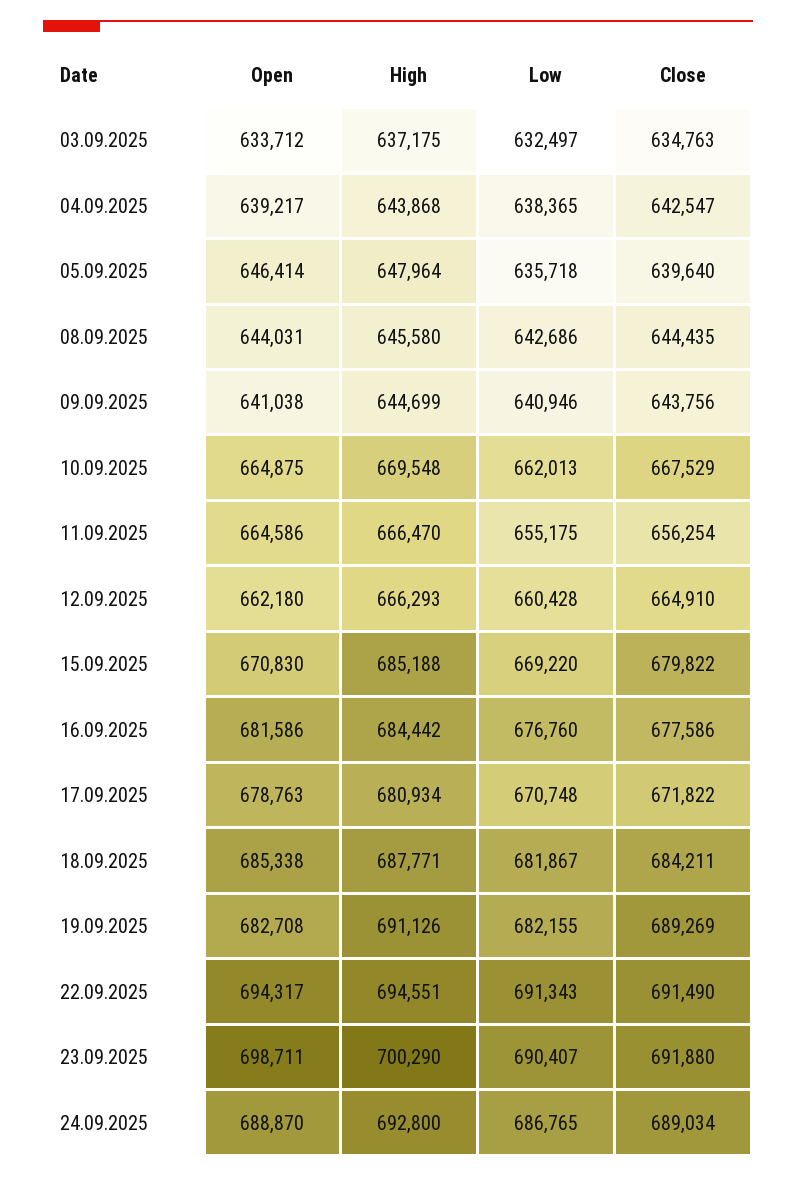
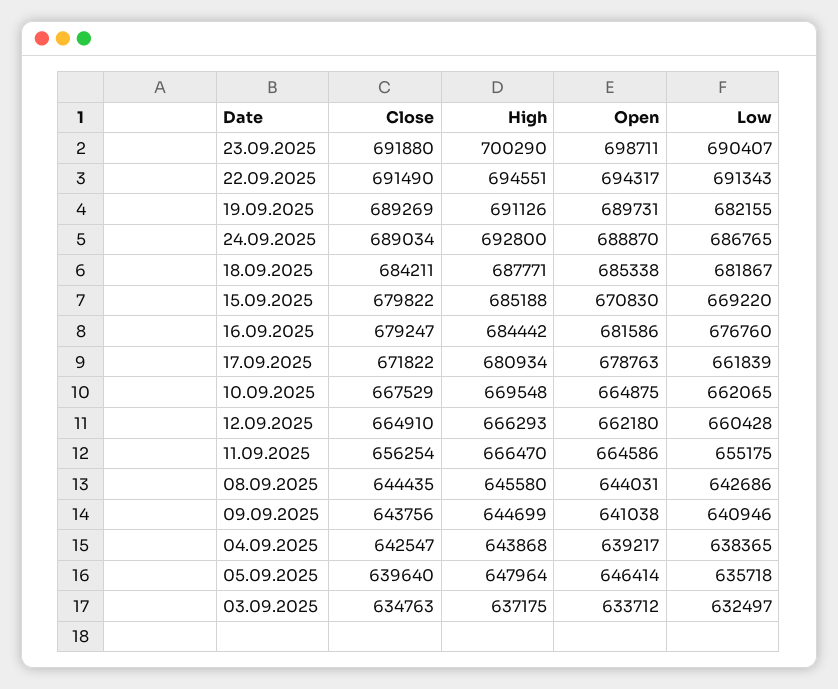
  {
    "Open": {
      "03.09.2025": 633712,
      "04.09.2025": 639217,
      "05.09.2025": 646414,
      "08.09.2025": 644031,
      "09.09.2025": 641038,
      "10.09.2025": 664875,
      "11.09.2025": 664586,
      "12.09.2025": 662180,
      "15.09.2025": 670830,
      "16.09.2025": 681586,
      "17.09.2025": 678763,
      "18.09.2025": 685338,
-     "19.09.2025": 682708,
+     "19.09.2025": 689731,
      "22.09.2025": 694317,
      "23.09.2025": 698711,
      "24.09.2025": 688870
    },
    "High": {
      "03.09.2025": 637175,
      "04.09.2025": 643868,
      "05.09.2025": 647964,
      "08.09.2025": 645580,
      "09.09.2025": 644699,
      "10.09.2025": 669548,
      "11.09.2025": 666470,
      "12.09.2025": 666293,
      "15.09.2025": 685188,
      "16.09.2025": 684442,
      "17.09.2025": 680934,
      "18.09.2025": 687771,
      "19.09.2025": 691126,
      "22.09.2025": 694551,
      "23.09.2025": 700290,
      "24.09.2025": 692800
    },
    "Low": {
      "03.09.2025": 632497,
      "04.09.2025": 638365,
      "05.09.2025": 635718,
      "08.09.2025": 642686,
      "09.09.2025": 640946,
-     "10.09.2025": 662013,
+     "10.09.2025": 662065,
      "11.09.2025": 655175,
      "12.09.2025": 660428,
      "15.09.2025": 669220,
      "16.09.2025": 676760,
-     "17.09.2025": 670748,
+     "17.09.2025": 661839,
      "18.09.2025": 681867,
      "19.09.2025": 682155,
      "22.09.2025": 691343,
      "23.09.2025": 690407,
      "24.09.2025": 686765
    },
    "Close": {
      "03.09.2025": 634763,
      "04.09.2025": 642547,
      "05.09.2025": 639640,
      "08.09.2025": 644435,
      "09.09.2025": 643756,
      "10.09.2025": 667529,
      "11.09.2025": 656254,
      "12.09.2025": 664910,
      "15.09.2025": 679822,
-     "16.09.2025": 677586,
+     "16.09.2025": 679247,
      "17.09.2025": 671822,
      "18.09.2025": 684211,
      "19.09.2025": 689269,
      "22.09.2025": 691490,
      "23.09.2025": 691880,
      "24.09.2025": 689034
    }
  }

